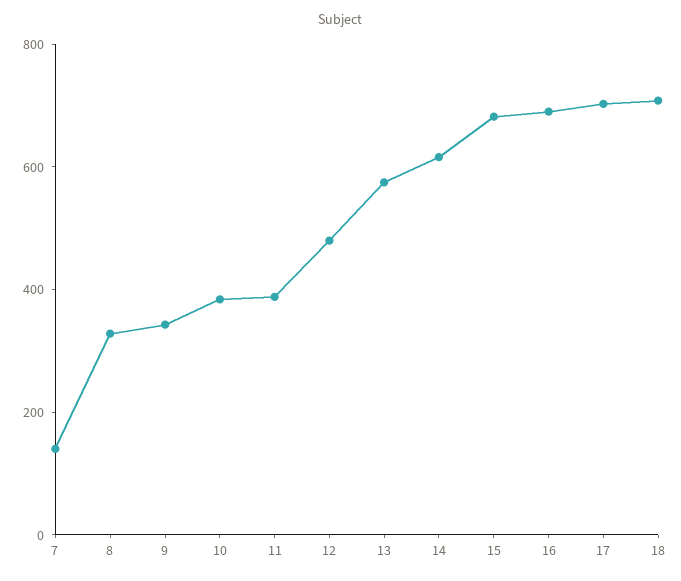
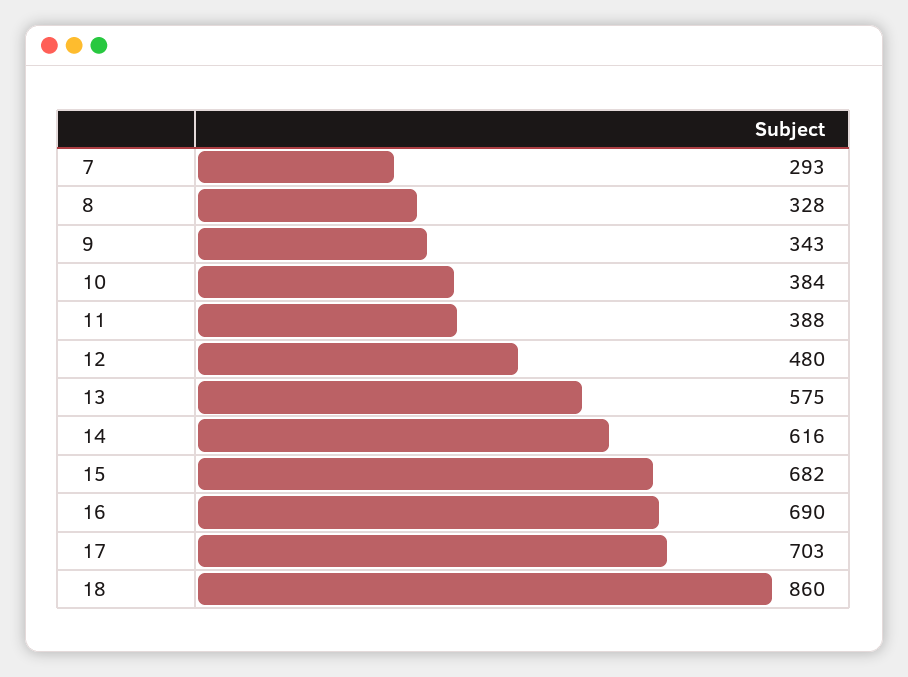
  {
-   "7": 150,
+   "7": 293,
    "8": 328,
    "9": 343,
    "10": 384,
    "11": 388,
    "12": 480,
    "13": 575,
    "14": 616,
    "15": 682,
    "16": 690,
    "17": 703,
-   "18": 700
+   "18": 860
  }

